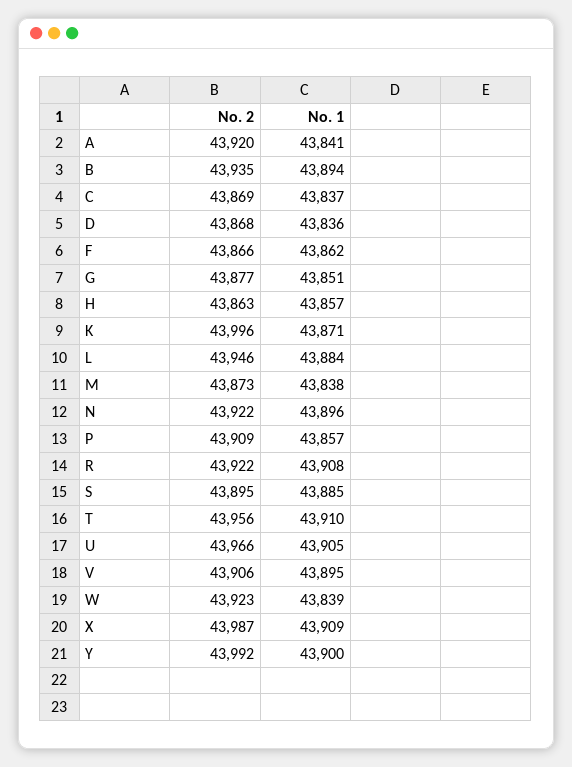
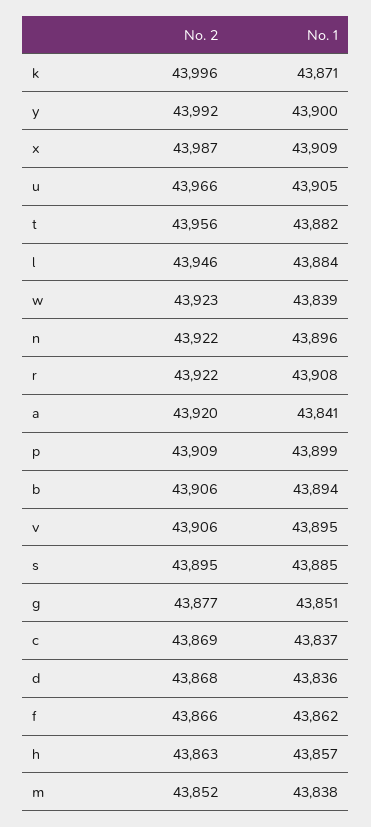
  {
    "No. 2": {
      "A": 43920,
-     "B": 43935,
+     "B": 43906,
      "C": 43869,
      "D": 43868,
      "F": 43866,
      "G": 43877,
      "H": 43863,
      "K": 43996,
      "L": 43946,
-     "M": 43873,
+     "M": 43852,
      "N": 43922,
      "P": 43909,
      "R": 43922,
      "S": 43895,
      "T": 43956,
      "U": 43966,
      "V": 43906,
      "W": 43923,
      "X": 43987,
      "Y": 43992
    },
    "No. 1": {
      "A": 43841,
      "B": 43894,
      "C": 43837,
      "D": 43836,
      "F": 43862,
      "G": 43851,
      "H": 43857,
      "K": 43871,
      "L": 43884,
      "M": 43838,
      "N": 43896,
-     "P": 43857,
+     "P": 43899,
      "R": 43908,
      "S": 43885,
-     "T": 43910,
+     "T": 43882,
      "U": 43905,
      "V": 43895,
      "W": 43839,
      "X": 43909,
      "Y": 43900
    }
  }

